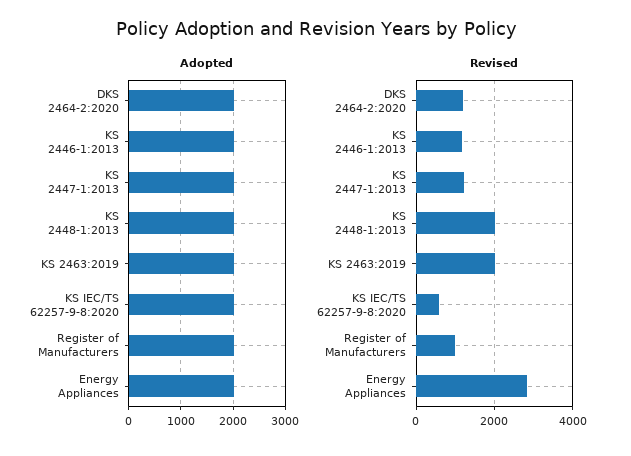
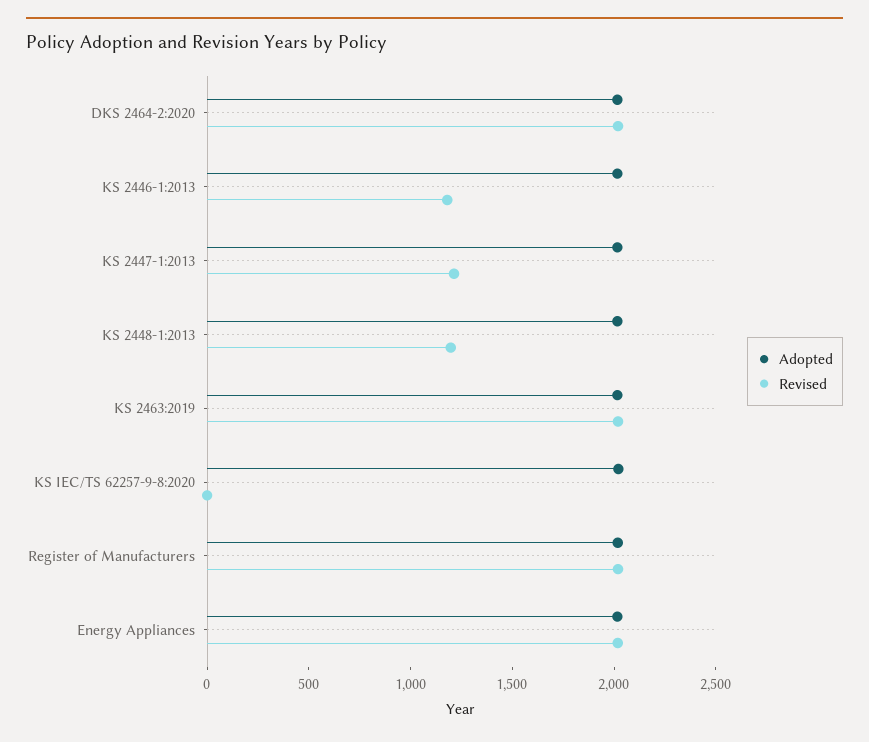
  {
    "Adopted": {
      "DKS 2464-2:2020": 2000,
      "KS 2446-1:2013": 2000,
      "KS 2447-1:2013": 2000,
      "KS 2448-1:2013": 2000,
      "KS 2463:2019": 2000,
      "KS IEC/TS 62257-9-8:2020": 2000,
      "Register of Manufacturers": 2000,
      "Energy Appliances": 2000
    },
    "Revised": {
-     "DKS 2464-2:2020": 1200,
+     "DKS 2464-2:2020": 2000,
      "KS 2446-1:2013": 1200,
      "KS 2447-1:2013": 1200,
-     "KS 2448-1:2013": 2000,
+     "KS 2448-1:2013": 1200,
      "KS 2463:2019": 2000,
-     "KS IEC/TS 62257-9-8:2020": 600,
+     "KS IEC/TS 62257-9-8:2020": 0,
-     "Register of Manufacturers": 1000,
+     "Register of Manufacturers": 2000,
-     "Energy Appliances": 2800
+     "Energy Appliances": 2000
    }
  }

